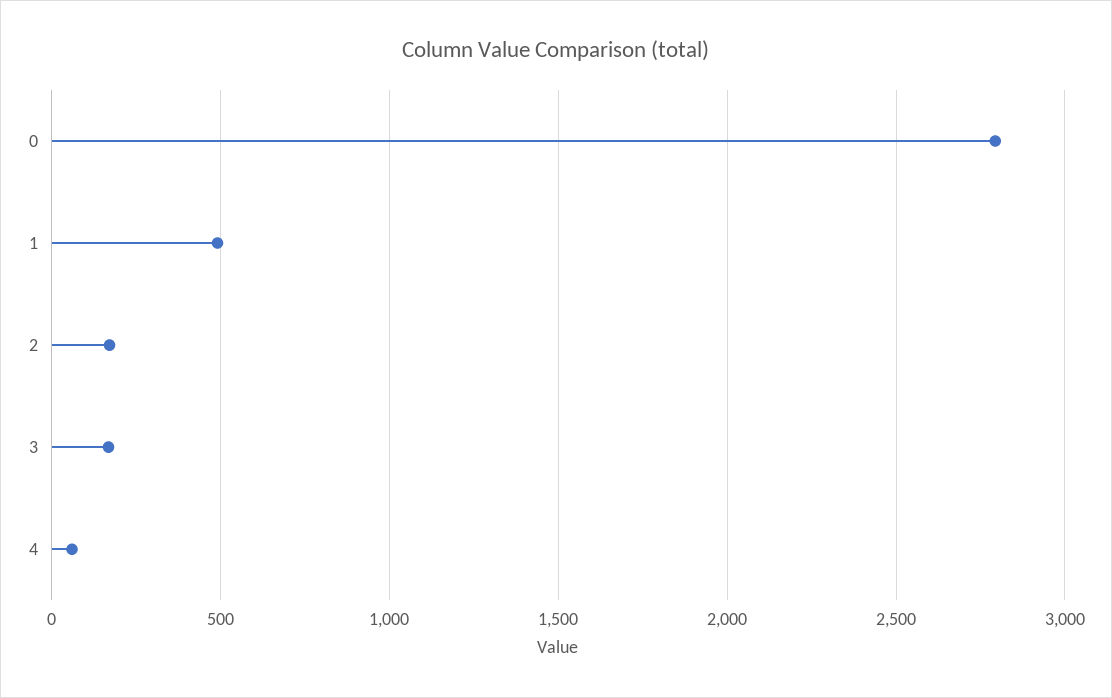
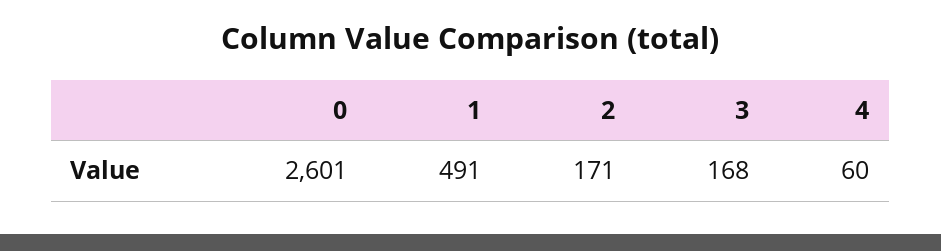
  {
-   "0": 2800,
+   "0": 2601,
    "1": 491,
    "2": 171,
    "3": 168,
    "4": 60
  }

